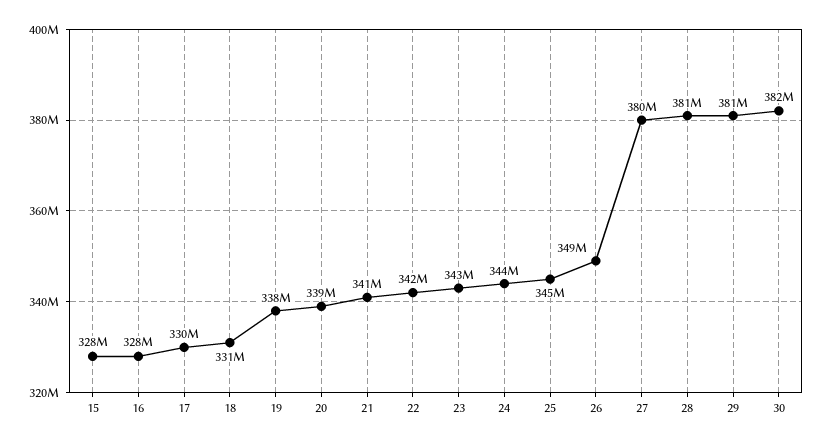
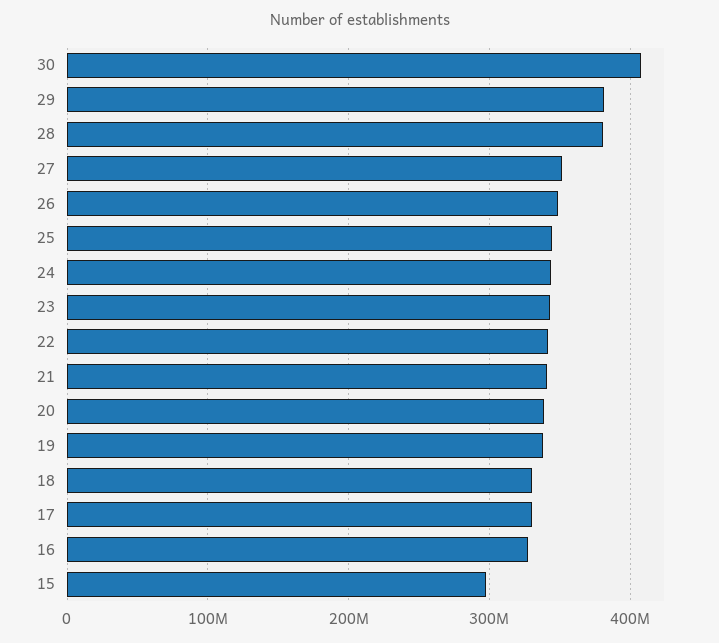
  {
-   "15": 328000000,
+   "15": 300000000,
    "16": 328000000,
    "17": 330000000,
    "18": 331000000,
    "19": 338000000,
    "20": 339000000,
    "21": 341000000,
    "22": 342000000,
    "23": 343000000,
    "24": 344000000,
    "25": 345000000,
    "26": 349000000,
-   "27": 380000000,
+   "27": 350000000,
    "28": 381000000,
    "29": 381000000,
-   "30": 382000000
+   "30": 410000000
  }

